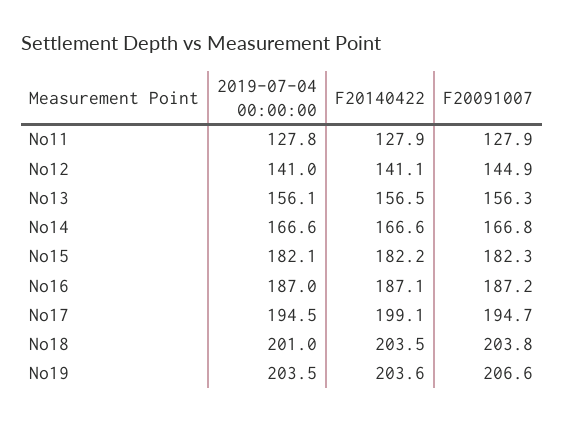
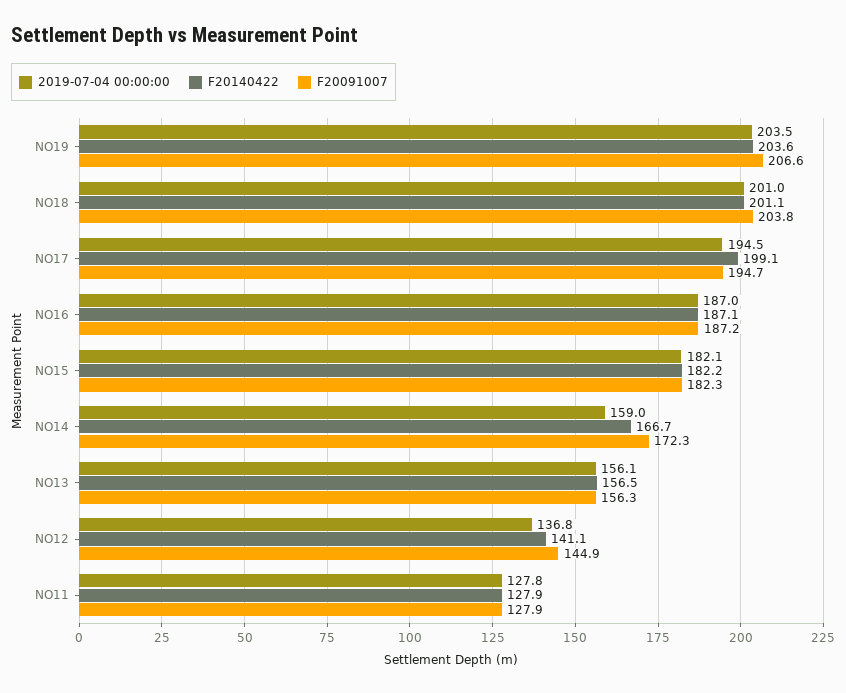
  {
    "2019-07-04 00:00:00": {
      "No11": 127.8,
-     "No12": 141,
+     "No12": 136.8,
      "No13": 156.1,
-     "No14": 166.6,
+     "No14": 159,
      "No15": 182.1,
      "No16": 187,
      "No17": 194.5,
      "No18": 201,
      "No19": 203.5
    },
    "F20140422": {
      "No11": 127.9,
      "No12": 141.1,
      "No13": 156.5,
-     "No14": 166.6,
+     "No14": 166.7,
      "No15": 182.2,
      "No16": 187.1,
      "No17": 199.1,
-     "No18": 203.5,
+     "No18": 201.1,
      "No19": 203.6
    },
    "F20091007": {
      "No11": 127.9,
      "No12": 144.9,
      "No13": 156.3,
-     "No14": 166.8,
+     "No14": 172.3,
      "No15": 182.3,
      "No16": 187.2,
      "No17": 194.7,
      "No18": 203.8,
      "No19": 206.6
    }
  }

